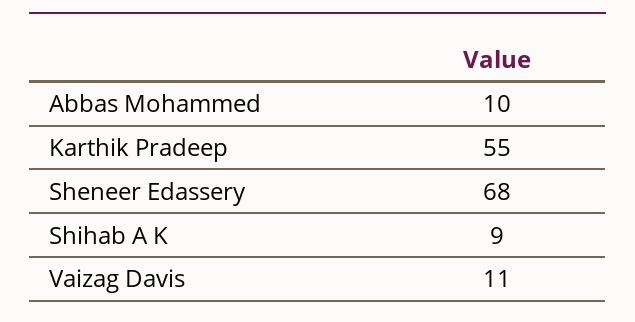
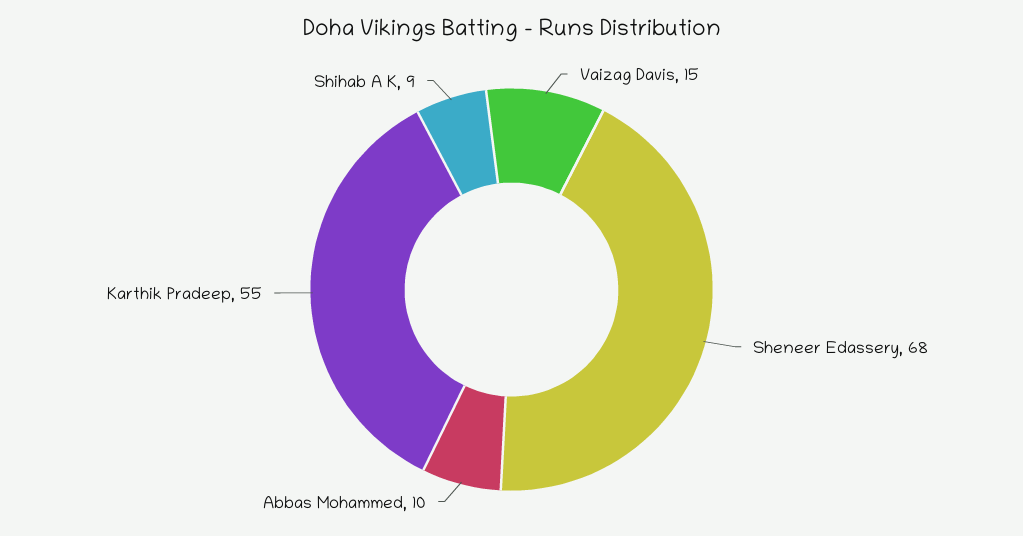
  {
    "Abbas Mohammed": 10,
    "Karthik Pradeep": 55,
    "Sheneer Edassery": 68,
    "Shihab A K": 9,
-   "Vaizag Davis": 11
+   "Vaizag Davis": 15
  }

